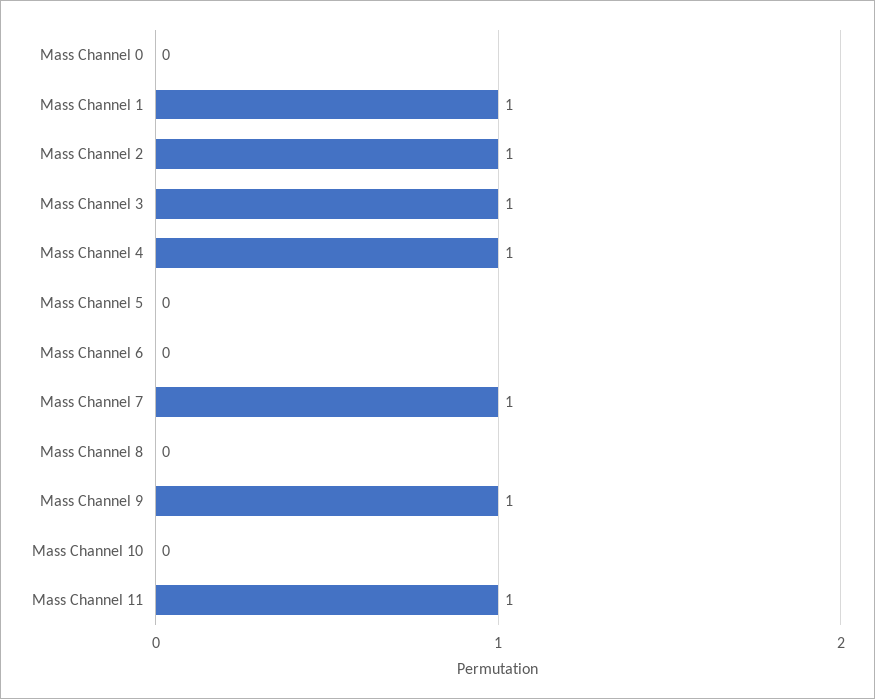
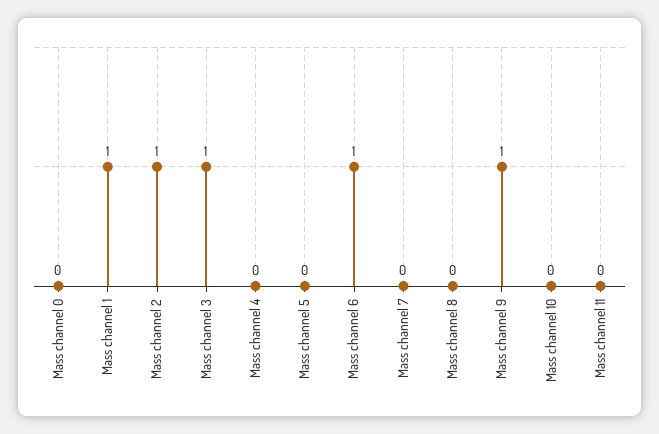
  {
    "Mass Channel 0": 0,
    "Mass Channel 1": 1,
    "Mass Channel 2": 1,
    "Mass Channel 3": 1,
-   "Mass Channel 4": 1,
+   "Mass Channel 4": 0,
    "Mass Channel 5": 0,
-   "Mass Channel 6": 0,
+   "Mass Channel 6": 1,
-   "Mass Channel 7": 1,
+   "Mass Channel 7": 0,
    "Mass Channel 8": 0,
    "Mass Channel 9": 1,
    "Mass Channel 10": 0,
-   "Mass Channel 11": 1
+   "Mass Channel 11": 0
  }

